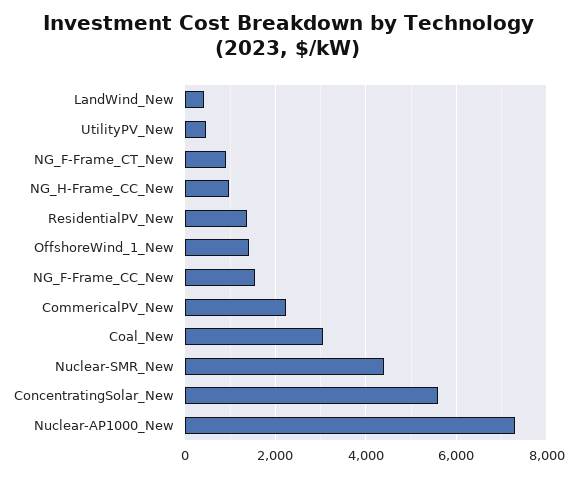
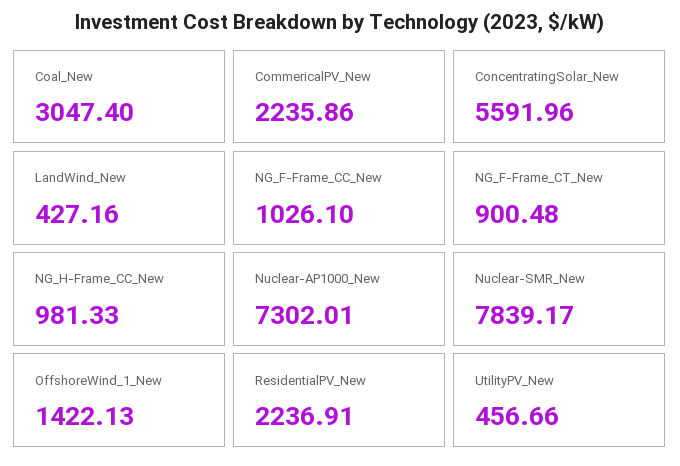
  {
    "LandWind_New": 427.16,
    "UtilityPV_New": 456.66,
    "NG_F-Frame_CT_New": 900.48,
    "NG_H-Frame_CC_New": 981.33,
-   "ResidentialPV_New": 1400,
+   "ResidentialPV_New": 2236.91,
    "OffshoreWind_1_New": 1422.13,
-   "NG_F-Frame_CC_New": 1600,
+   "NG_F-Frame_CC_New": 1026.1,
    "CommericalPV_New": 2235.86,
    "Coal_New": 3047.4,
-   "Nuclear-SMR_New": 4400,
+   "Nuclear-SMR_New": 7839.17,
    "ConcentratingSolar_New": 5591.96,
    "Nuclear-AP1000_New": 7302.01
  }

